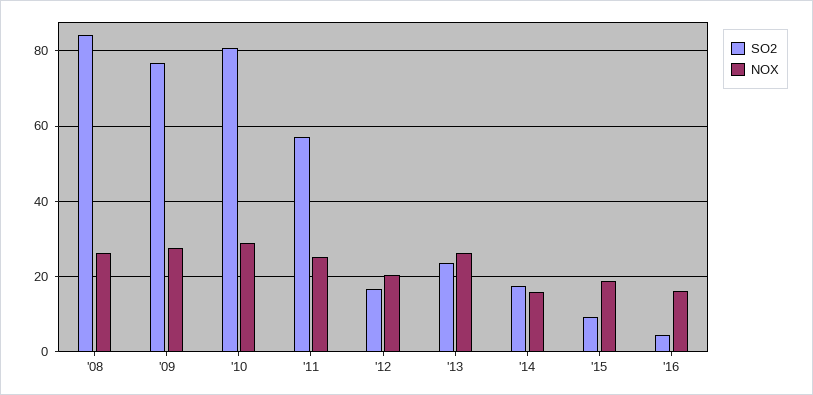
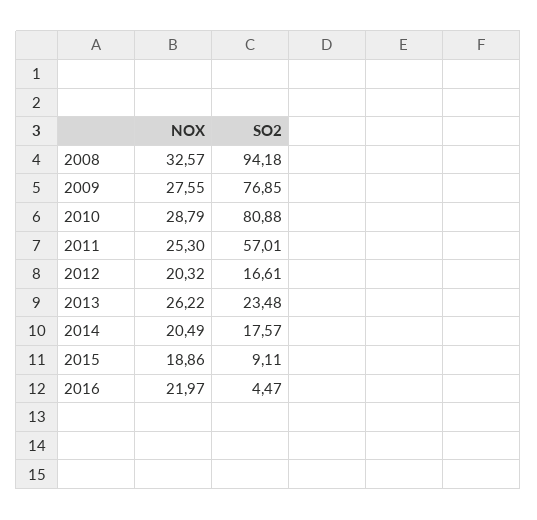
  {
    "SO2": {
-     "'08": 84,
+     "'08": 94.18,
      "'09": 76.85,
      "'10": 80.88,
      "'11": 57.01,
      "'12": 16.61,
      "'13": 23.48,
      "'14": 17.57,
      "'15": 9.11,
      "'16": 4.47
    },
    "NOX": {
-     "'08": 26,
+     "'08": 32.57,
      "'09": 27.55,
      "'10": 28.79,
      "'11": 25.3,
      "'12": 20.32,
      "'13": 26.22,
-     "'14": 16,
+     "'14": 20.49,
      "'15": 18.86,
-     "'16": 16
+     "'16": 21.97
    }
  }

